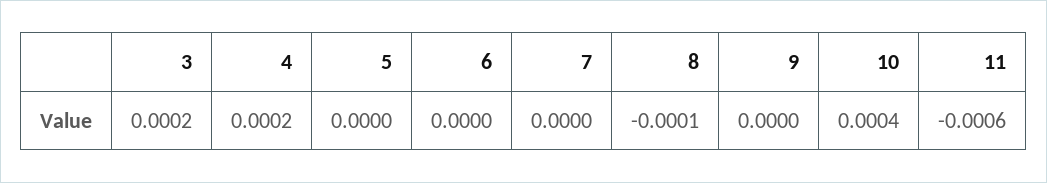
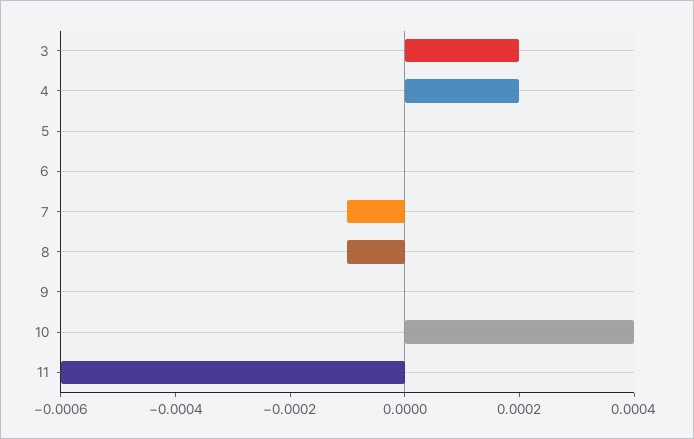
  {
    "3": 0.0002,
    "4": 0.0002,
    "5": 0,
    "6": 0,
-   "7": 0,
+   "7": -0.0001,
    "8": -0.0001,
    "9": 0,
    "10": 0.0004,
    "11": -0.0006
  }

